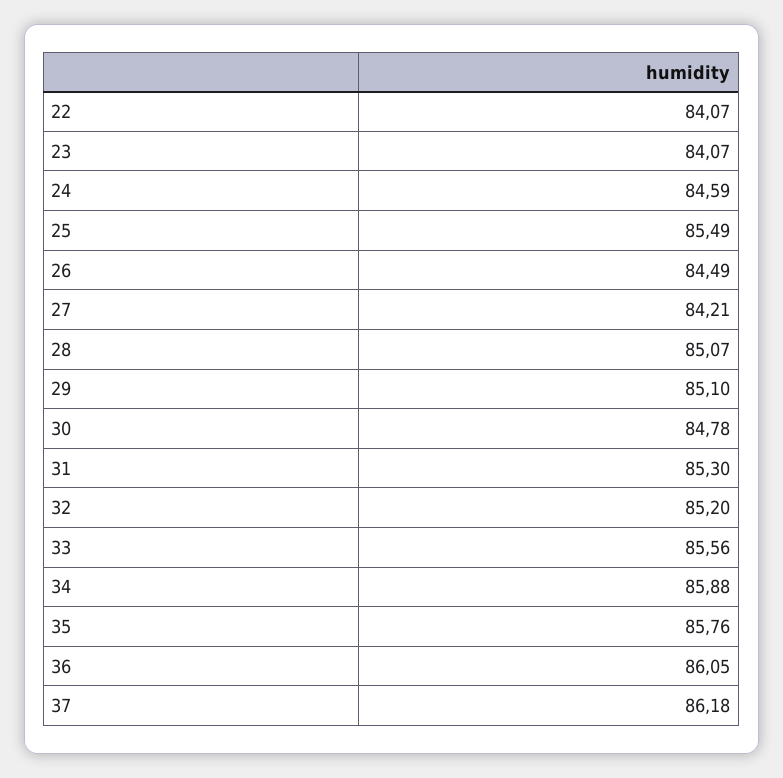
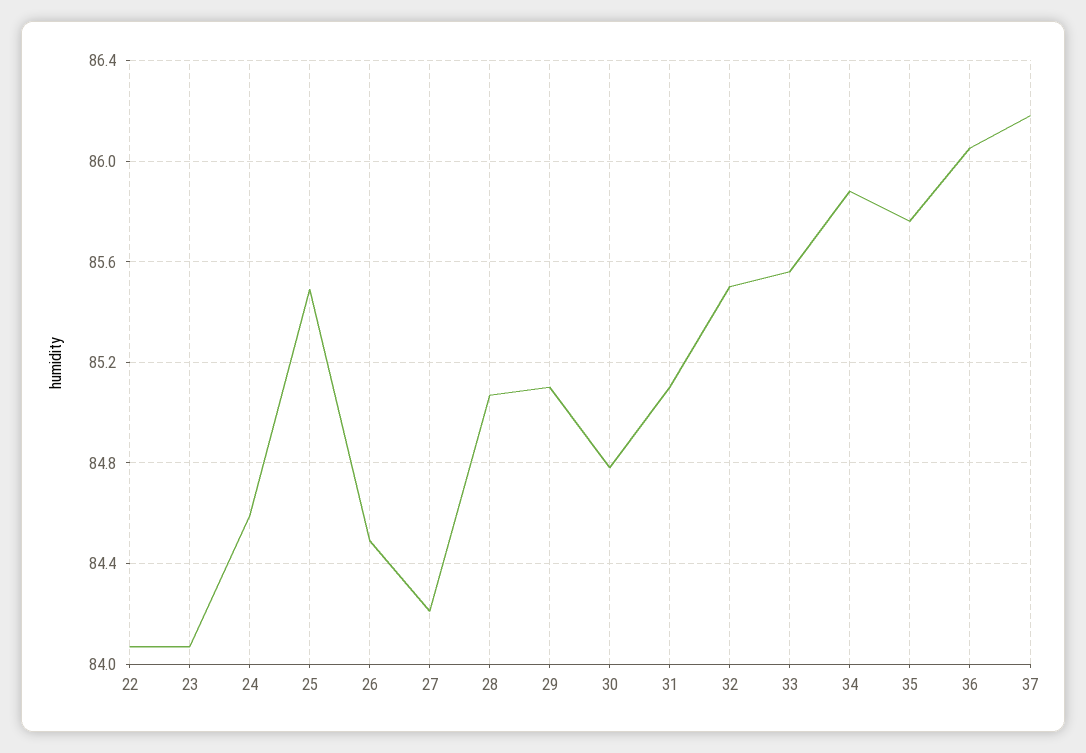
  {
    "22": 84.07,
    "23": 84.07,
    "24": 84.59,
    "25": 85.49,
    "26": 84.49,
    "27": 84.21,
    "28": 85.07,
    "29": 85.1,
    "30": 84.78,
-   "31": 85.3,
+   "31": 85.1,
-   "32": 85.2,
+   "32": 85.5,
    "33": 85.56,
    "34": 85.88,
    "35": 85.76,
    "36": 86.05,
    "37": 86.18
  }

